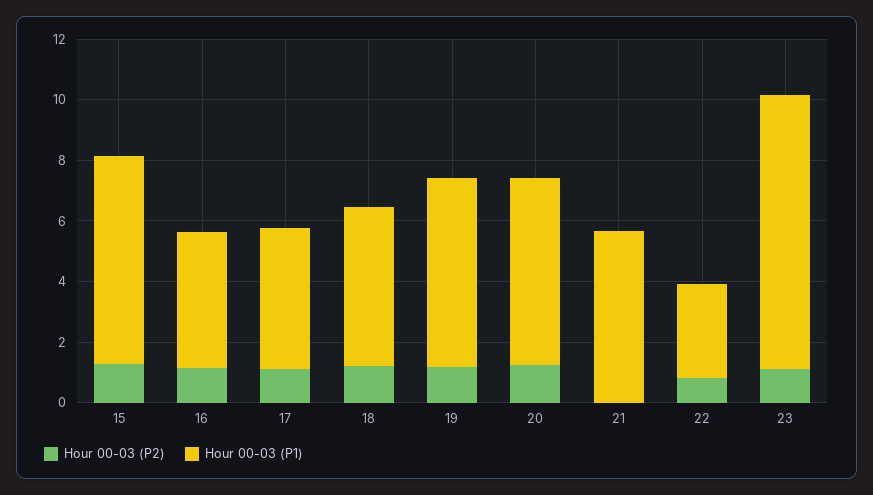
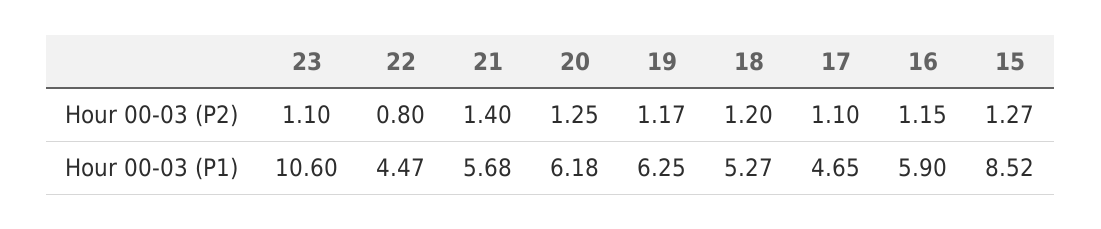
  {
    "Hour 00-03 (P2)": {
      "15": 1.27,
      "16": 1.15,
      "17": 1.1,
      "18": 1.2,
      "19": 1.17,
      "20": 1.25,
-     "21": 0,
+     "21": 1.4,
      "22": 0.8,
      "23": 1.1
    },
    "Hour 00-03 (P1)": {
-     "15": 7,
+     "15": 8.52,
-     "16": 4.5,
+     "16": 5.9,
      "17": 4.65,
      "18": 5.27,
      "19": 6.25,
      "20": 6.18,
      "21": 5.68,
-     "22": 3,
+     "22": 4.47,
-     "23": 9
+     "23": 10.6
    }
  }

